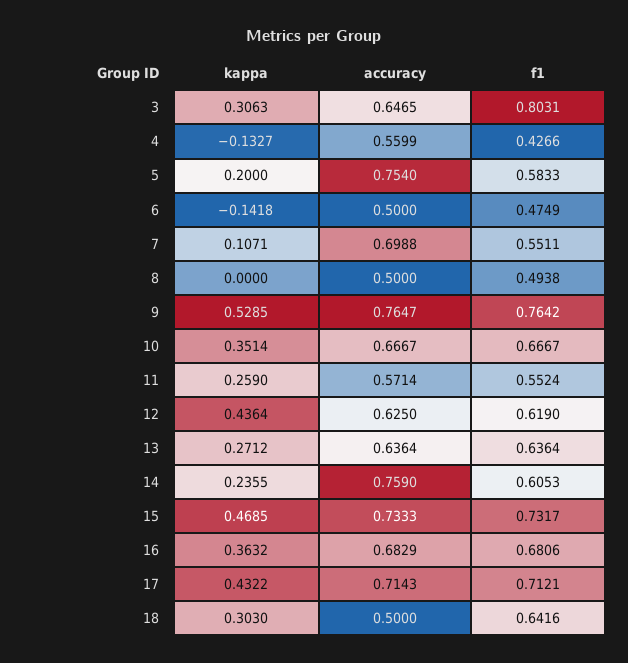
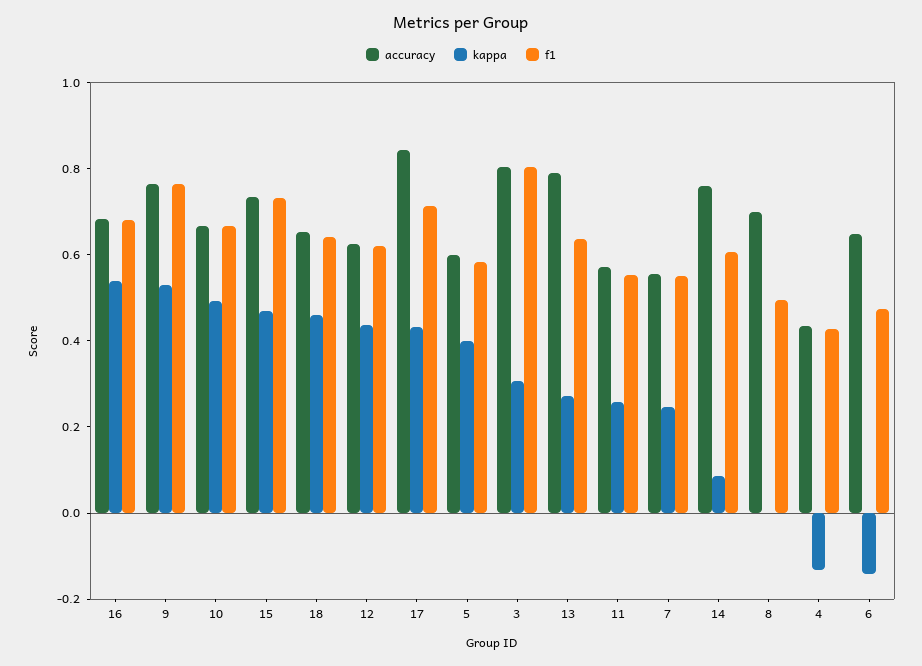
  {
    "kappa": {
      "3": 0.3063,
      "4": -0.1327,
-     "5": 0.2,
+     "5": 0.4,
      "6": -0.1418,
-     "7": 0.1071,
+     "7": 0.25,
      "8": 0,
      "9": 0.5285,
-     "10": 0.3514,
+     "10": 0.5,
      "11": 0.259,
      "12": 0.4364,
      "13": 0.2712,
-     "14": 0.2355,
+     "14": 0.1,
      "15": 0.4685,
-     "16": 0.3632,
+     "16": 0.55,
      "17": 0.4322,
-     "18": 0.303
+     "18": 0.45
    },
    "accuracy": {
-     "3": 0.6465,
+     "3": 0.8,
-     "4": 0.5599,
+     "4": 0.45,
-     "5": 0.754,
+     "5": 0.6,
-     "6": 0.5,
+     "6": 0.65,
-     "7": 0.6988,
+     "7": 0.55,
-     "8": 0.5,
+     "8": 0.7,
      "9": 0.7647,
      "10": 0.6667,
      "11": 0.5714,
      "12": 0.625,
-     "13": 0.6364,
+     "13": 0.8,
      "14": 0.759,
      "15": 0.7333,
      "16": 0.6829,
-     "17": 0.7143,
+     "17": 0.85,
-     "18": 0.5
+     "18": 0.65
    },
    "f1": {
      "3": 0.8031,
      "4": 0.4266,
      "5": 0.5833,
      "6": 0.4749,
      "7": 0.5511,
      "8": 0.4938,
      "9": 0.7642,
      "10": 0.6667,
      "11": 0.5524,
      "12": 0.619,
      "13": 0.6364,
      "14": 0.6053,
      "15": 0.7317,
      "16": 0.6806,
      "17": 0.7121,
      "18": 0.6416
    }
  }

